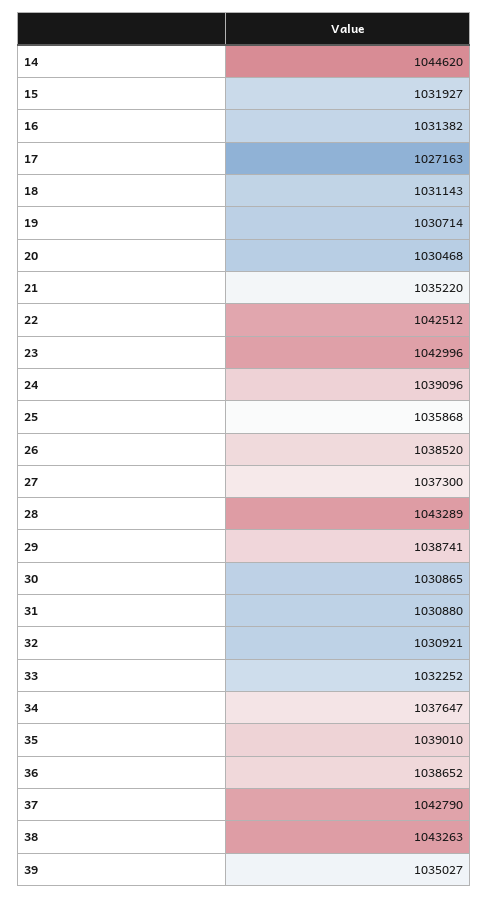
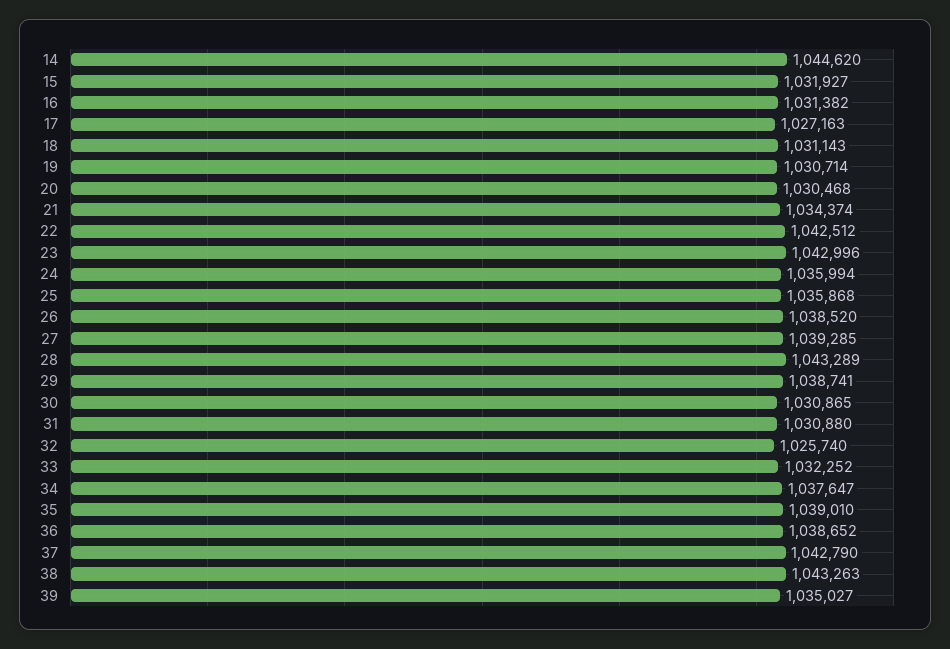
  {
    "14": 1044620,
    "15": 1031927,
    "16": 1031382,
    "17": 1027163,
    "18": 1031143,
    "19": 1030714,
    "20": 1030468,
-   "21": 1035220,
+   "21": 1034374,
    "22": 1042512,
    "23": 1042996,
-   "24": 1039096,
+   "24": 1035994,
    "25": 1035868,
    "26": 1038520,
-   "27": 1037300,
+   "27": 1039285,
    "28": 1043289,
    "29": 1038741,
    "30": 1030865,
    "31": 1030880,
-   "32": 1030921,
+   "32": 1025740,
    "33": 1032252,
    "34": 1037647,
    "35": 1039010,
    "36": 1038652,
    "37": 1042790,
    "38": 1043263,
    "39": 1035027
  }

